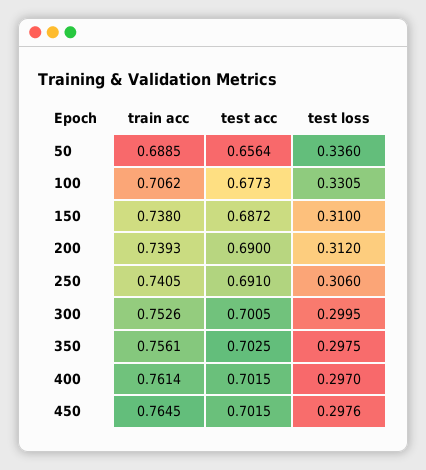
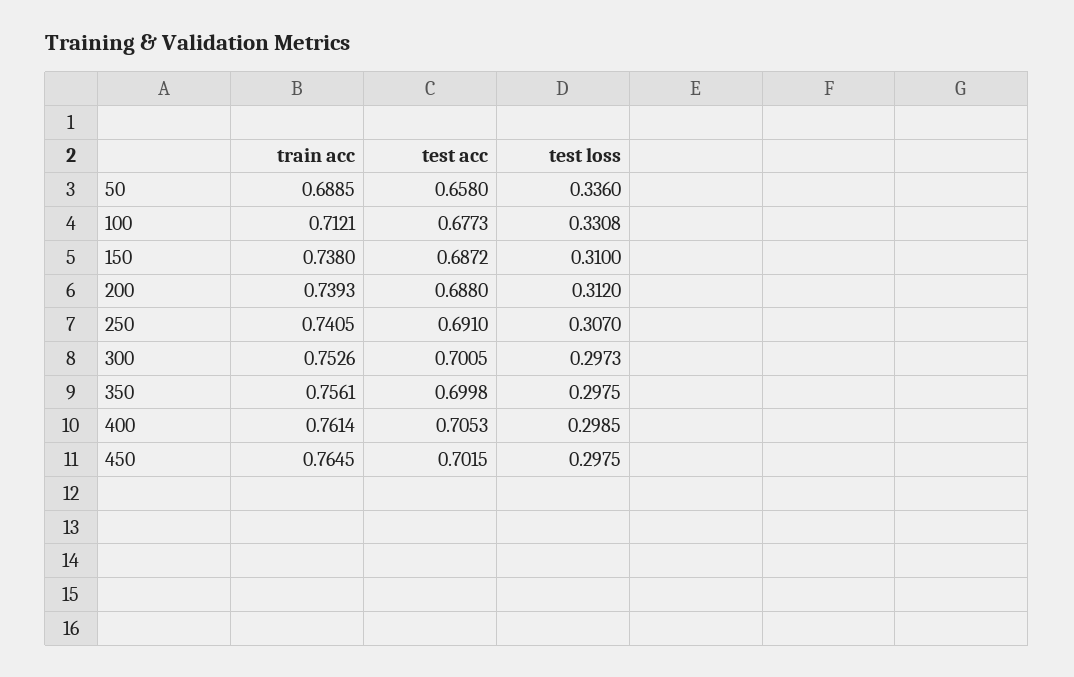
  {
    "train acc": {
      "50": 0.6885,
-     "100": 0.7062,
+     "100": 0.7121,
      "150": 0.738,
      "200": 0.7393,
      "250": 0.7405,
      "300": 0.7526,
      "350": 0.7561,
      "400": 0.7614,
      "450": 0.7645
    },
    "test acc": {
-     "50": 0.6564,
+     "50": 0.658,
      "100": 0.6773,
      "150": 0.6872,
-     "200": 0.69,
+     "200": 0.688,
      "250": 0.691,
      "300": 0.7005,
-     "350": 0.7025,
+     "350": 0.6998,
-     "400": 0.7015,
+     "400": 0.7053,
      "450": 0.7015
    },
    "test loss": {
      "50": 0.336,
-     "100": 0.3305,
+     "100": 0.3308,
      "150": 0.31,
      "200": 0.312,
-     "250": 0.306,
+     "250": 0.307,
-     "300": 0.2995,
+     "300": 0.2973,
      "350": 0.2975,
-     "400": 0.297,
+     "400": 0.2985,
-     "450": 0.2976
+     "450": 0.2975
    }
  }

